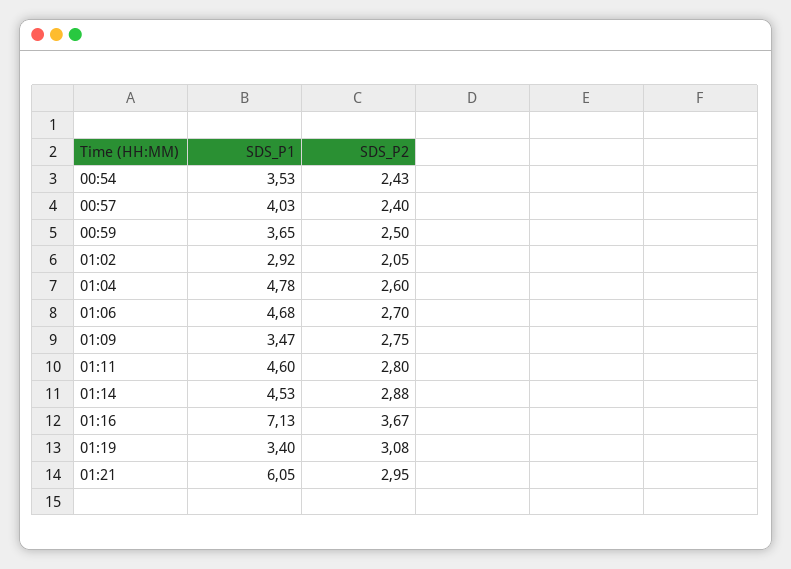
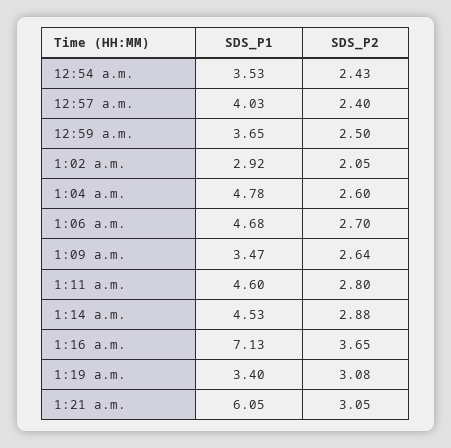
  {
    "SDS_P1": {
      "00:54": 3.53,
      "00:57": 4.03,
      "00:59": 3.65,
      "01:02": 2.92,
      "01:04": 4.78,
      "01:06": 4.68,
      "01:09": 3.47,
      "01:11": 4.6,
      "01:14": 4.53,
      "01:16": 7.13,
      "01:19": 3.4,
      "01:21": 6.05
    },
    "SDS_P2": {
      "00:54": 2.43,
      "00:57": 2.4,
      "00:59": 2.5,
      "01:02": 2.05,
      "01:04": 2.6,
      "01:06": 2.7,
-     "01:09": 2.75,
+     "01:09": 2.64,
      "01:11": 2.8,
      "01:14": 2.88,
-     "01:16": 3.67,
+     "01:16": 3.65,
      "01:19": 3.08,
-     "01:21": 2.95
+     "01:21": 3.05
    }
  }

